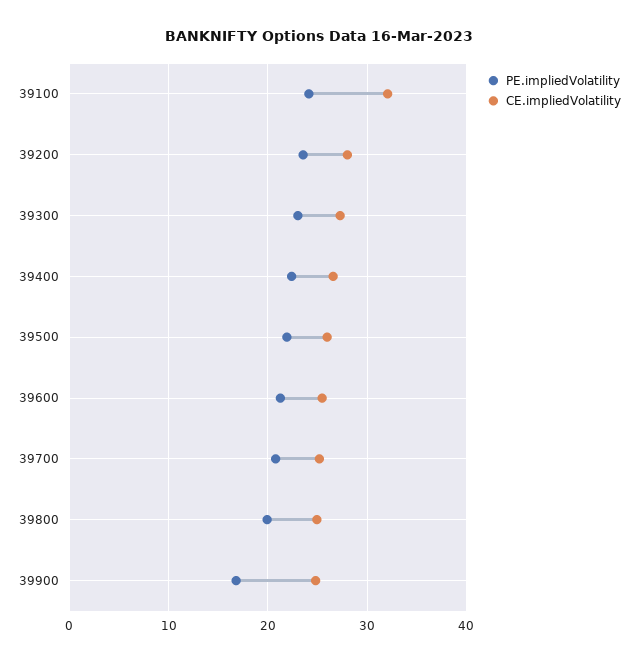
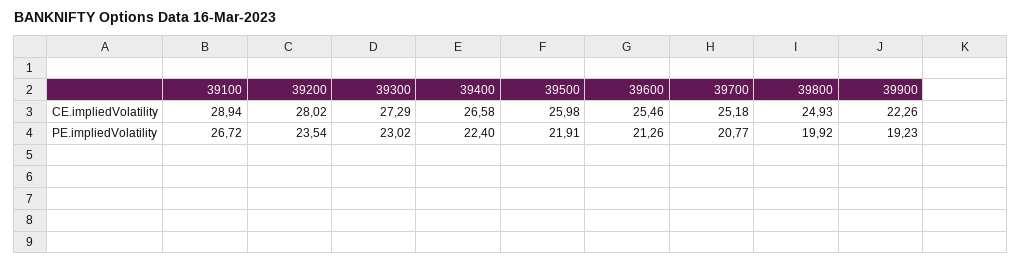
  {
    "PE.impliedVolatility": {
-     "39100": 24,
+     "39100": 26.72,
      "39200": 23.54,
      "39300": 23.02,
      "39400": 22.4,
      "39500": 21.91,
      "39600": 21.26,
      "39700": 20.77,
      "39800": 19.92,
-     "39900": 17
+     "39900": 19.23
    },
    "CE.impliedVolatility": {
-     "39100": 32,
+     "39100": 28.94,
      "39200": 28.02,
      "39300": 27.29,
      "39400": 26.58,
      "39500": 25.98,
      "39600": 25.46,
      "39700": 25.18,
      "39800": 24.93,
-     "39900": 25
+     "39900": 22.26
    }
  }

